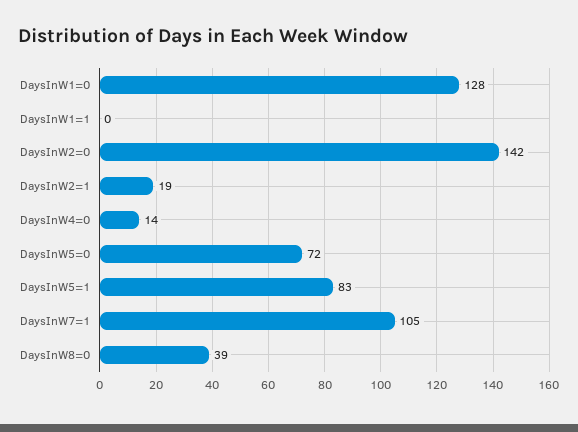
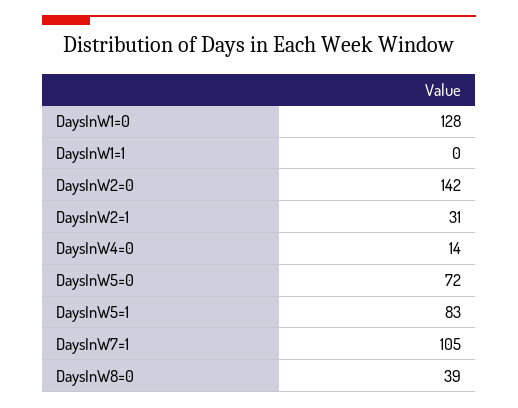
  {
    "DaysInW1=0": 128,
    "DaysInW1=1": 0,
    "DaysInW2=0": 142,
-   "DaysInW2=1": 19,
+   "DaysInW2=1": 31,
    "DaysInW4=0": 14,
    "DaysInW5=0": 72,
    "DaysInW5=1": 83,
    "DaysInW7=1": 105,
    "DaysInW8=0": 39
  }

